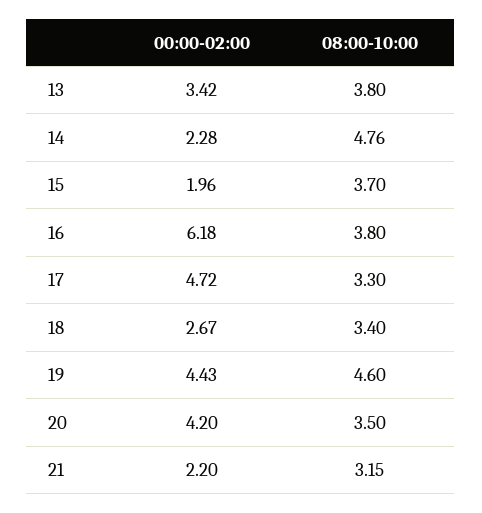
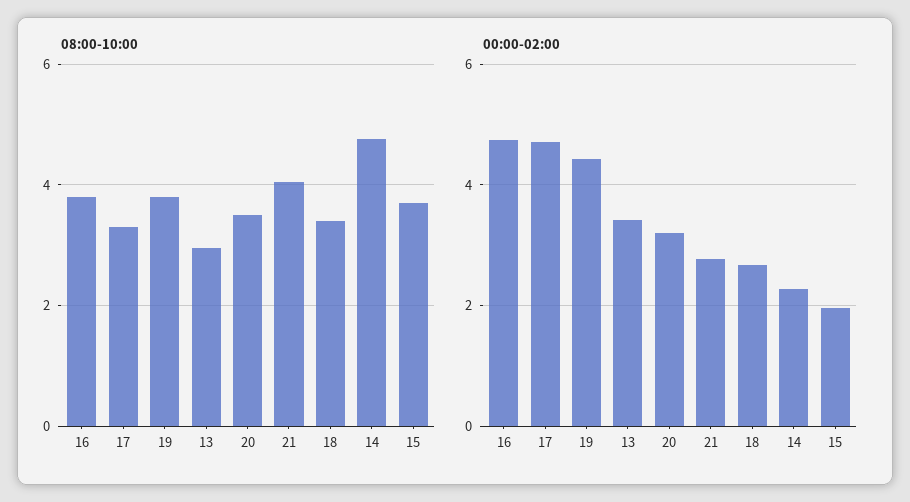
  {
    "00:00-02:00": {
      "13": 3.42,
      "14": 2.28,
      "15": 1.96,
-     "16": 6.18,
+     "16": 4.8,
      "17": 4.72,
      "18": 2.67,
      "19": 4.43,
-     "20": 4.2,
+     "20": 3.2,
-     "21": 2.2
+     "21": 2.8
    },
    "08:00-10:00": {
-     "13": 3.8,
+     "13": 3,
      "14": 4.76,
      "15": 3.7,
      "16": 3.8,
      "17": 3.3,
      "18": 3.4,
-     "19": 4.6,
+     "19": 3.8,
      "20": 3.5,
-     "21": 3.15
+     "21": 4
    }
  }

